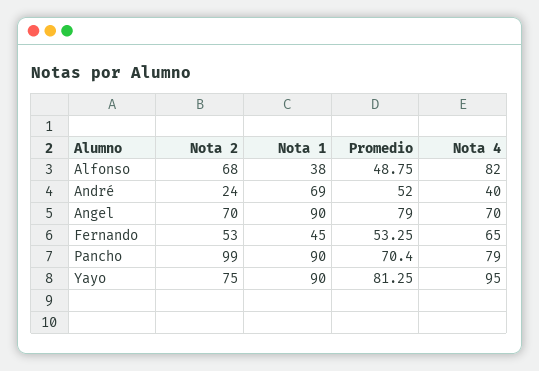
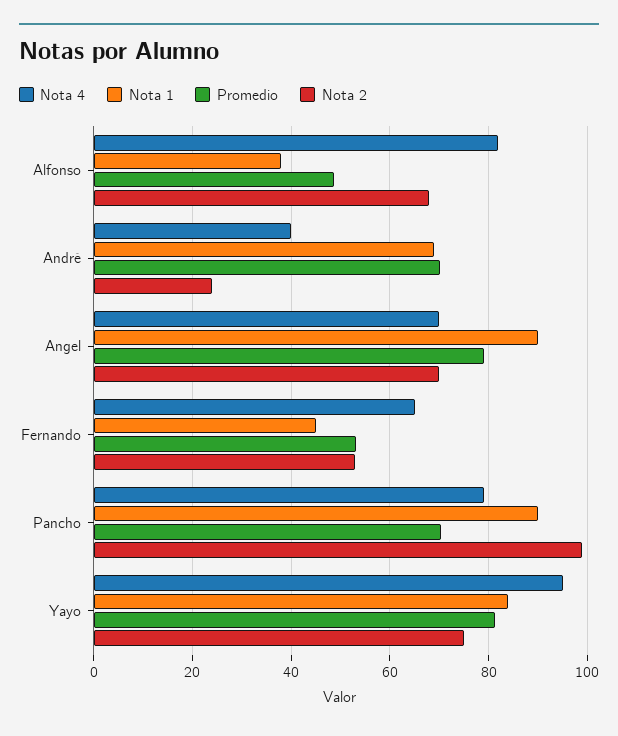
  {
    "Nota 2": {
      "Alfonso": 68,
      "André": 24,
      "Angel": 70,
      "Fernando": 53,
      "Pancho": 99,
      "Yayo": 75
    },
    "Nota 1": {
      "Alfonso": 38,
      "André": 69,
      "Angel": 90,
      "Fernando": 45,
      "Pancho": 90,
-     "Yayo": 90
+     "Yayo": 84
    },
    "Promedio": {
      "Alfonso": 48.75,
-     "André": 52,
+     "André": 70,
      "Angel": 79,
      "Fernando": 53.25,
      "Pancho": 70.4,
      "Yayo": 81.25
    },
    "Nota 4": {
      "Alfonso": 82,
      "André": 40,
      "Angel": 70,
      "Fernando": 65,
      "Pancho": 79,
      "Yayo": 95
    }
  }

